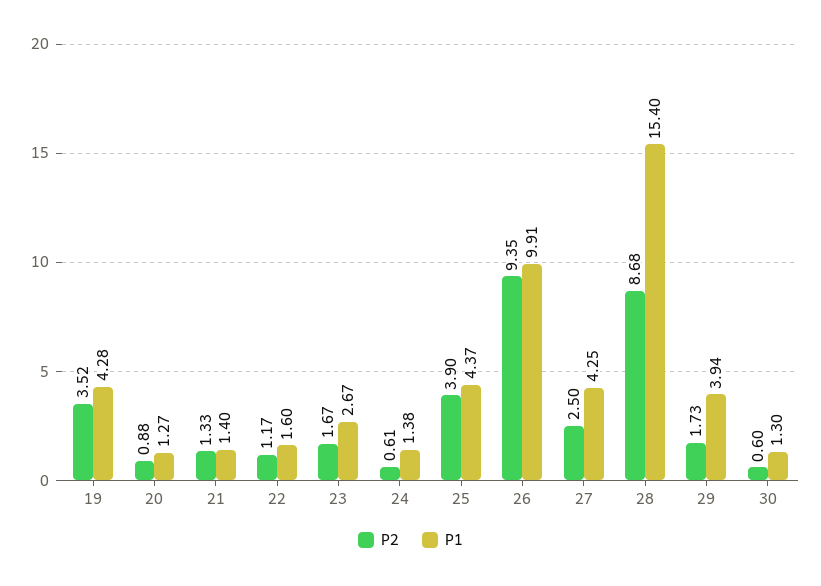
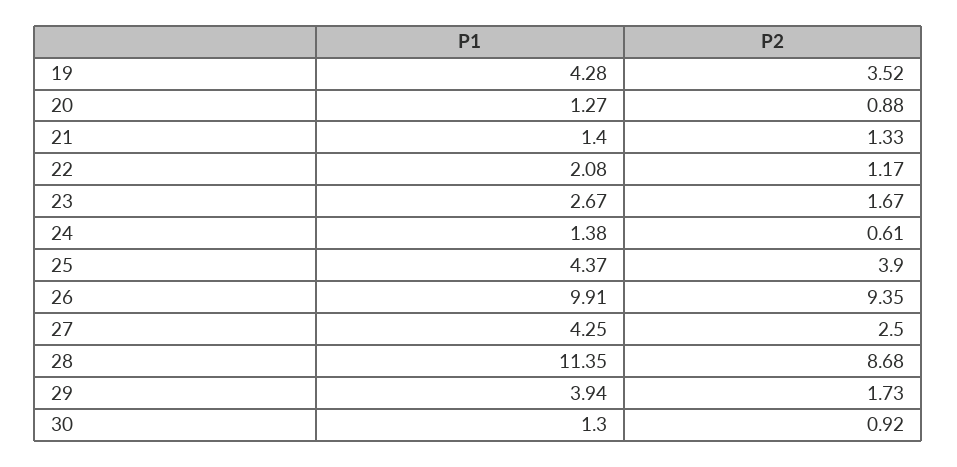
  {
    "P2": {
      "19": 3.52,
      "20": 0.88,
      "21": 1.33,
      "22": 1.17,
      "23": 1.67,
      "24": 0.61,
      "25": 3.9,
      "26": 9.35,
      "27": 2.5,
      "28": 8.68,
      "29": 1.73,
-     "30": 0.6
+     "30": 0.92
    },
    "P1": {
      "19": 4.28,
      "20": 1.27,
      "21": 1.4,
-     "22": 1.6,
+     "22": 2.08,
      "23": 2.67,
      "24": 1.38,
      "25": 4.37,
      "26": 9.91,
      "27": 4.25,
-     "28": 15.4,
+     "28": 11.35,
      "29": 3.94,
      "30": 1.3
    }
  }

